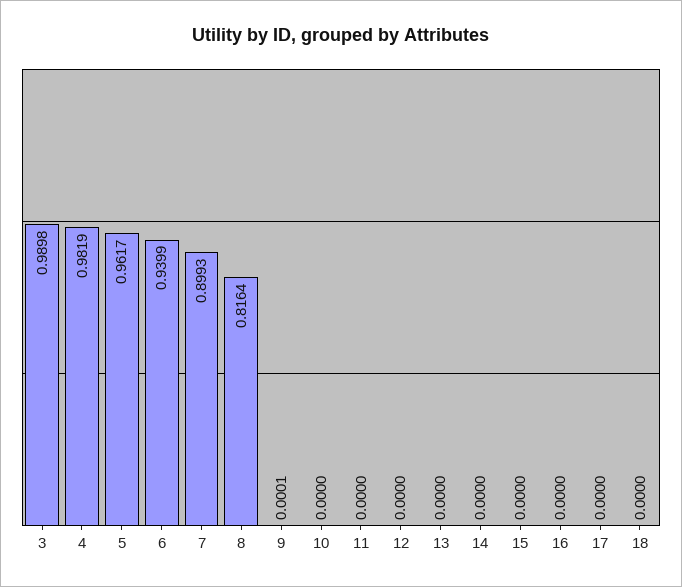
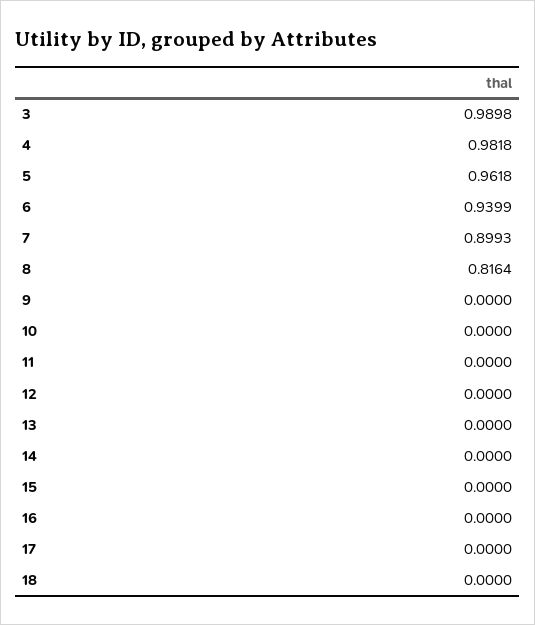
  {
    "3": 0.9898,
-   "4": 0.9819,
+   "4": 0.9818,
-   "5": 0.9617,
+   "5": 0.9618,
    "6": 0.9399,
    "7": 0.8993,
    "8": 0.8164,
-   "9": 0.0001,
+   "9": 0,
    "10": 0,
    "11": 0,
    "12": 0,
    "13": 0,
    "14": 0,
    "15": 0,
    "16": 0,
    "17": 0,
    "18": 0
  }

